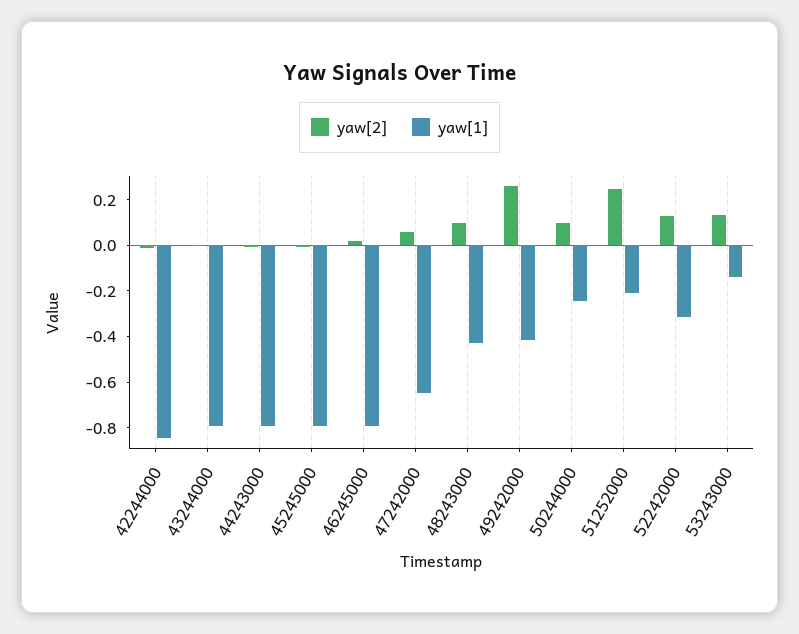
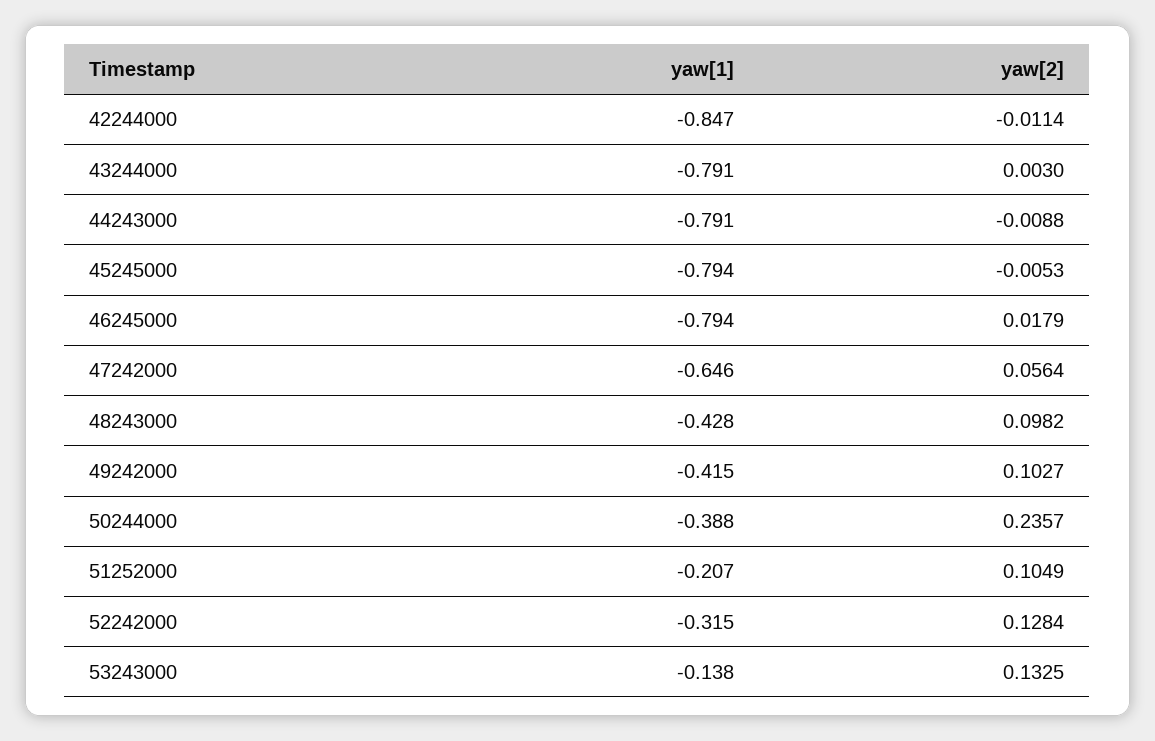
  {
    "yaw[2]": {
      "42244000": -0.0114,
      "43244000": 0.003,
      "44243000": -0.0088,
      "45245000": -0.0053,
      "46245000": 0.0179,
      "47242000": 0.0564,
      "48243000": 0.0982,
-     "49242000": 0.25,
+     "49242000": 0.1027,
-     "50244000": 0.1,
+     "50244000": 0.2357,
-     "51252000": 0.25,
+     "51252000": 0.1049,
      "52242000": 0.1284,
      "53243000": 0.1325
    },
    "yaw[1]": {
      "42244000": -0.847,
      "43244000": -0.791,
      "44243000": -0.791,
      "45245000": -0.794,
      "46245000": -0.794,
      "47242000": -0.646,
      "48243000": -0.428,
      "49242000": -0.415,
-     "50244000": -0.25,
+     "50244000": -0.388,
      "51252000": -0.207,
      "52242000": -0.315,
      "53243000": -0.138
    }
  }

